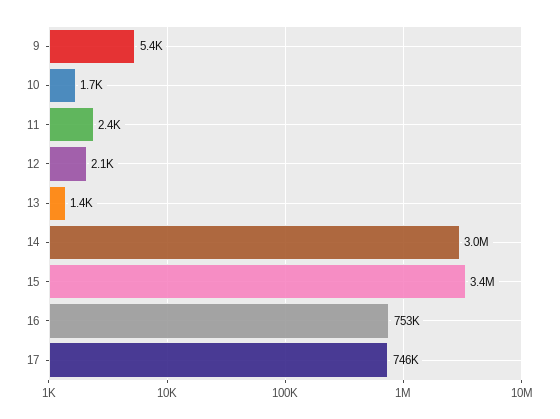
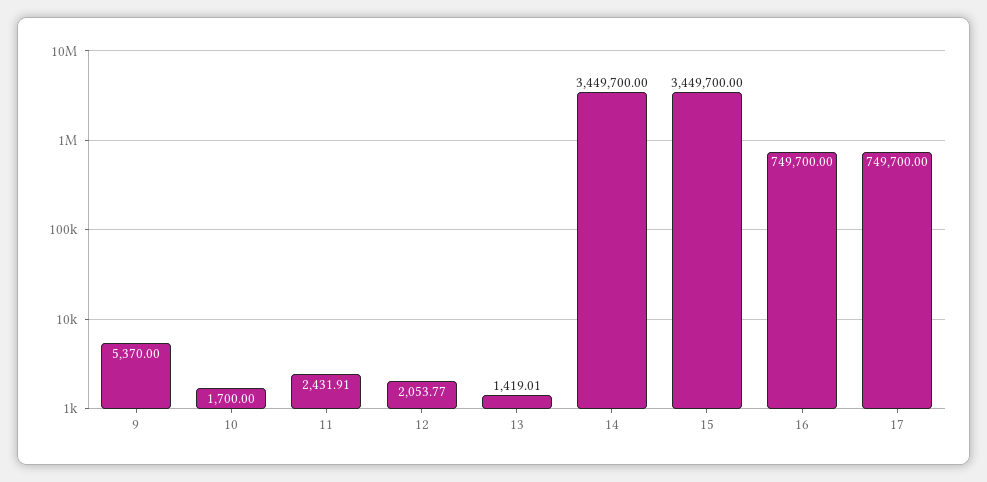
  {
    "9": 5370,
    "10": 1700,
    "11": 2431.91,
    "12": 2053.77,
    "13": 1419.01,
-   "14": 3000000,
+   "14": 3449700,
    "15": 3449700,
-   "16": 753000,
+   "16": 749700,
-   "17": 746000
+   "17": 749700
  }

